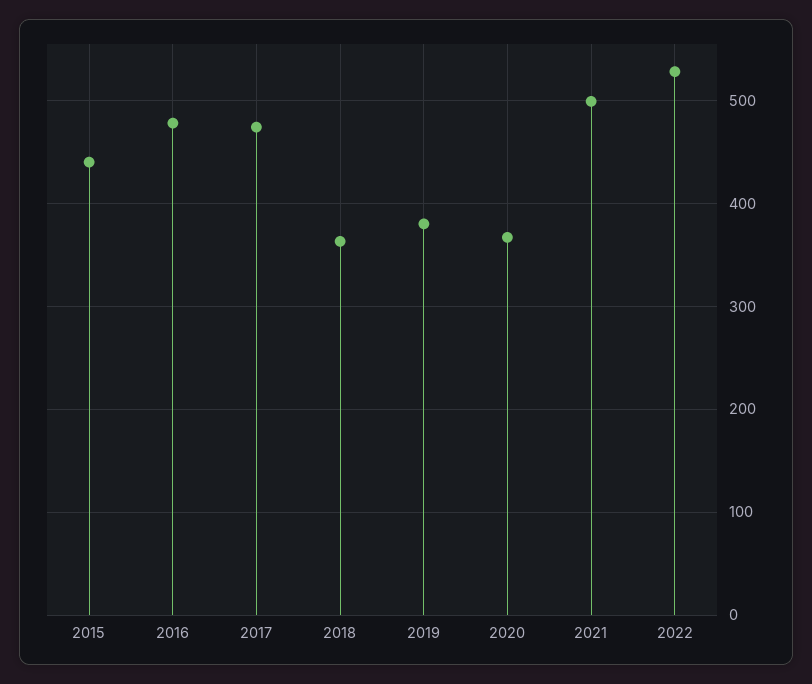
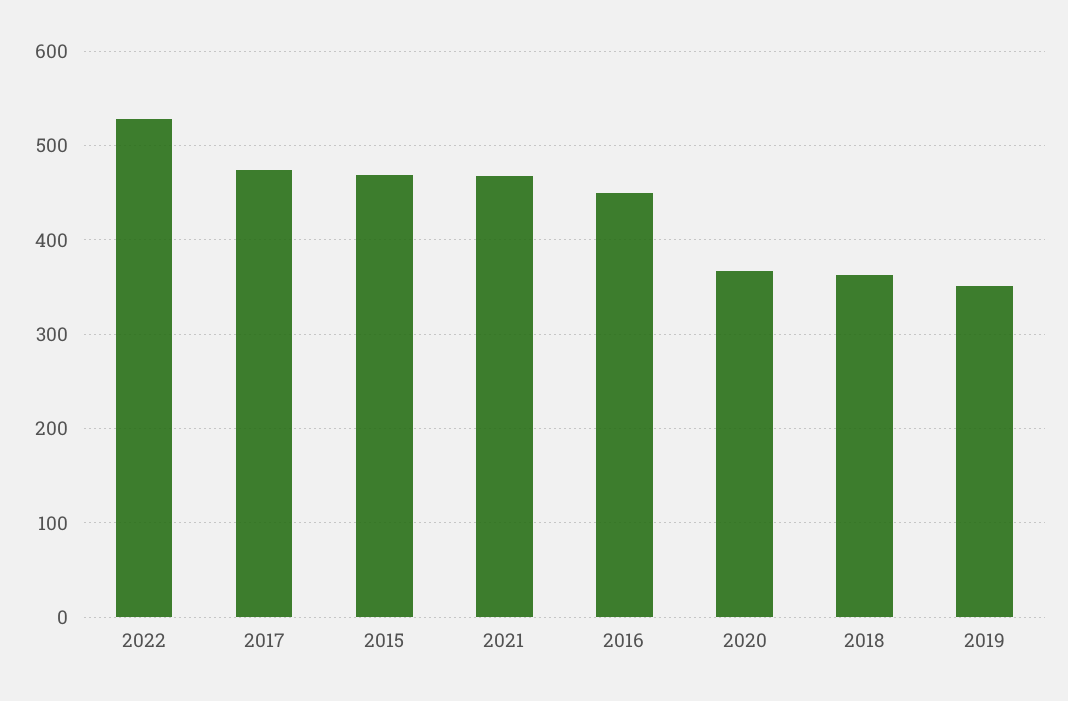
  {
-   "2015": 440,
+   "2015": 470,
-   "2016": 480,
+   "2016": 450,
    "2017": 470,
    "2018": 360,
-   "2019": 380,
+   "2019": 350,
    "2020": 370,
-   "2021": 500,
+   "2021": 470,
    "2022": 530
  }

